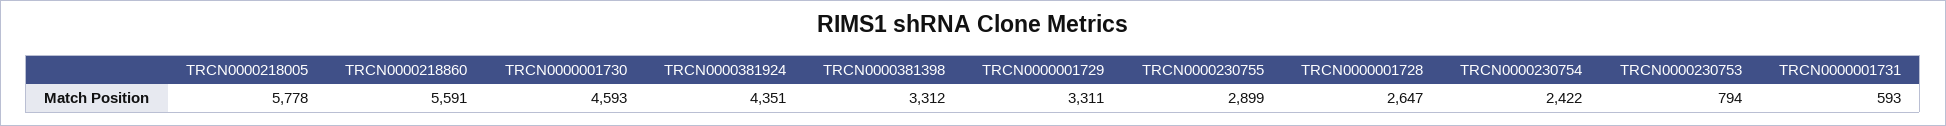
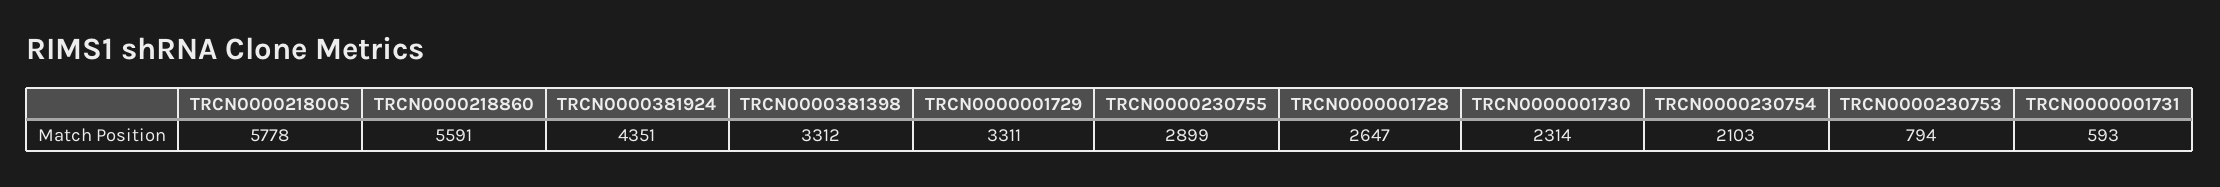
  {
    "TRCN0000218005": 5778,
    "TRCN0000218860": 5591,
-   "TRCN0000001730": 4593,
+   "TRCN0000001730": 2314,
    "TRCN0000381924": 4351,
    "TRCN0000381398": 3312,
    "TRCN0000001729": 3311,
    "TRCN0000230755": 2899,
    "TRCN0000001728": 2647,
-   "TRCN0000230754": 2422,
+   "TRCN0000230754": 2103,
    "TRCN0000230753": 794,
    "TRCN0000001731": 593
  }

